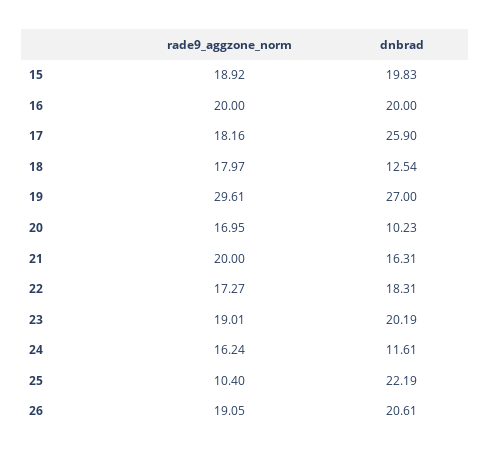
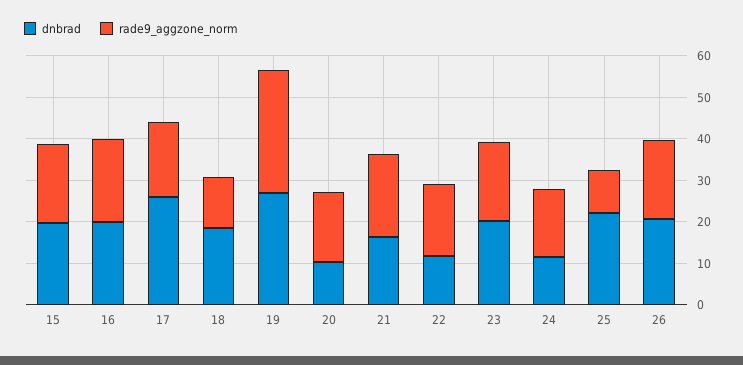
  {
    "rade9_aggzone_norm": {
      "15": 18.92,
      "16": 20,
      "17": 18.16,
-     "18": 17.97,
+     "18": 12,
      "19": 29.61,
      "20": 16.95,
      "21": 20,
      "22": 17.27,
      "23": 19.01,
      "24": 16.24,
      "25": 10.4,
      "26": 19.05
    },
    "dnbrad": {
      "15": 19.83,
      "16": 20,
      "17": 25.9,
-     "18": 12.54,
+     "18": 18,
      "19": 27,
      "20": 10.23,
      "21": 16.31,
-     "22": 18.31,
+     "22": 12,
      "23": 20.19,
      "24": 11.61,
      "25": 22.19,
      "26": 20.61
    }
  }

